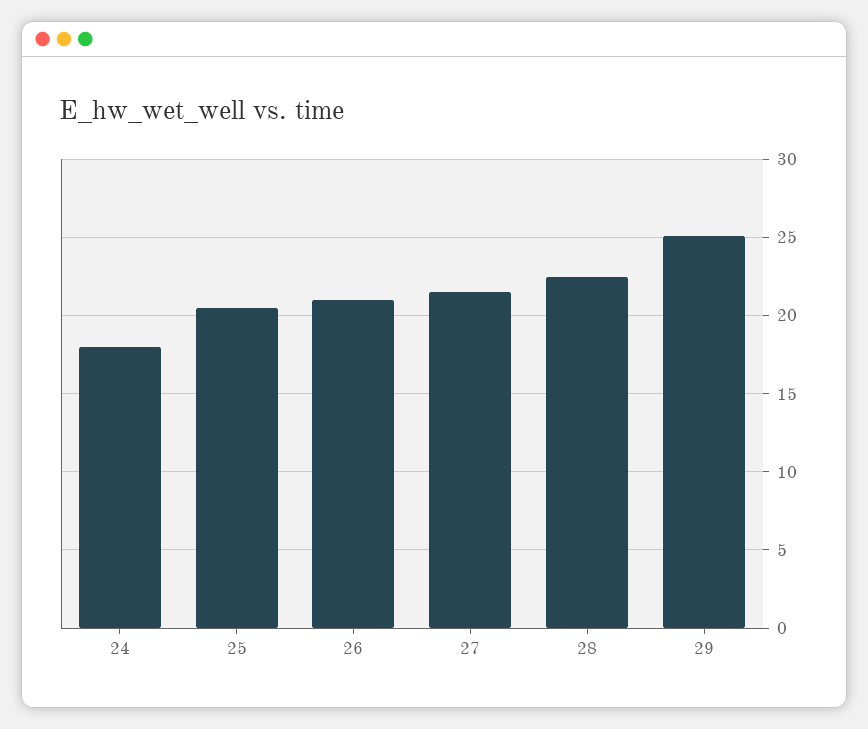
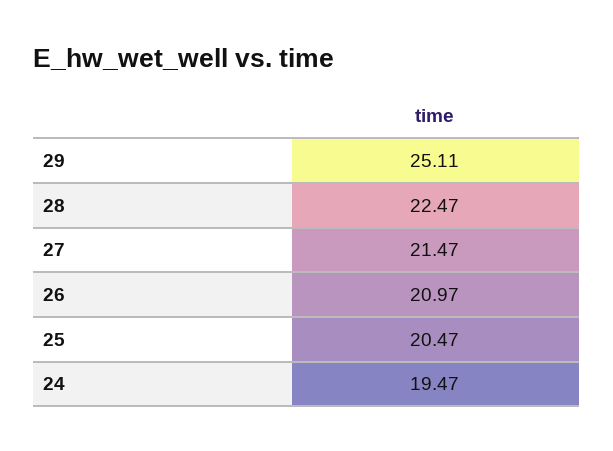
  {
-   "24": 18,
+   "24": 19.47,
    "25": 20.47,
    "26": 20.97,
    "27": 21.47,
    "28": 22.47,
    "29": 25.11
  }

